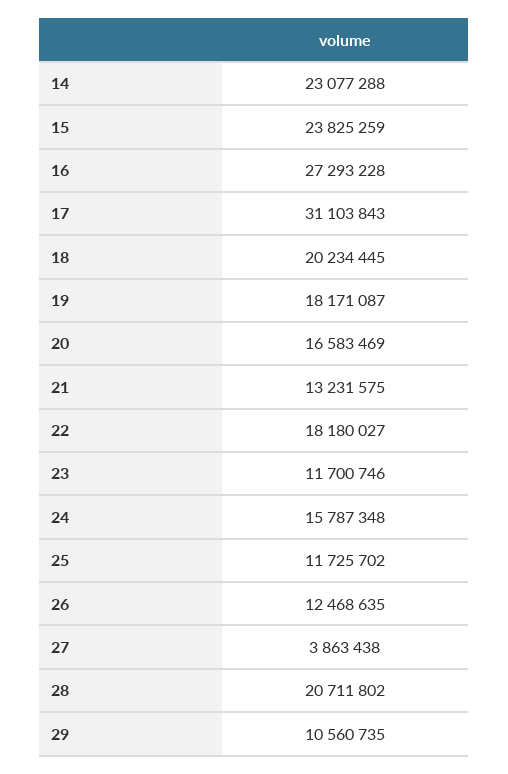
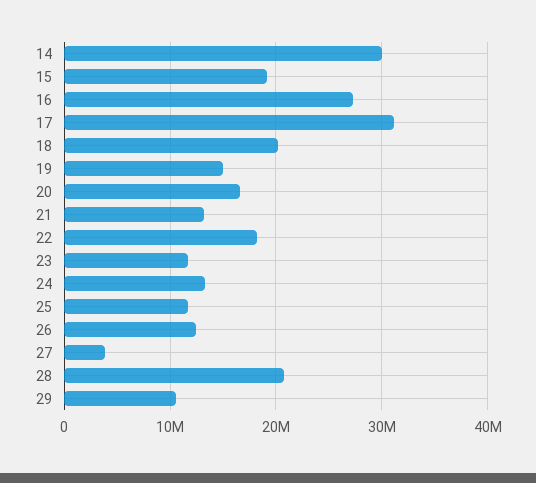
  {
-   "14": 23077288,
+   "14": 30000000,
-   "15": 23825259,
+   "15": 19000000,
    "16": 27293228,
    "17": 31103843,
    "18": 20234445,
-   "19": 18171087,
+   "19": 15000000,
    "20": 16583469,
    "21": 13231575,
    "22": 18180027,
    "23": 11700746,
-   "24": 15787348,
+   "24": 13000000,
    "25": 11725702,
    "26": 12468635,
    "27": 3863438,
    "28": 20711802,
    "29": 10560735
  }

